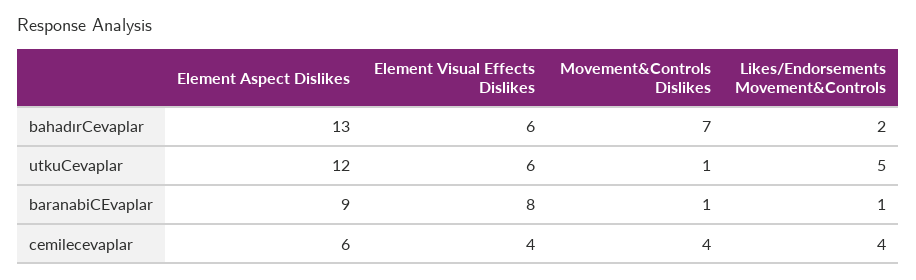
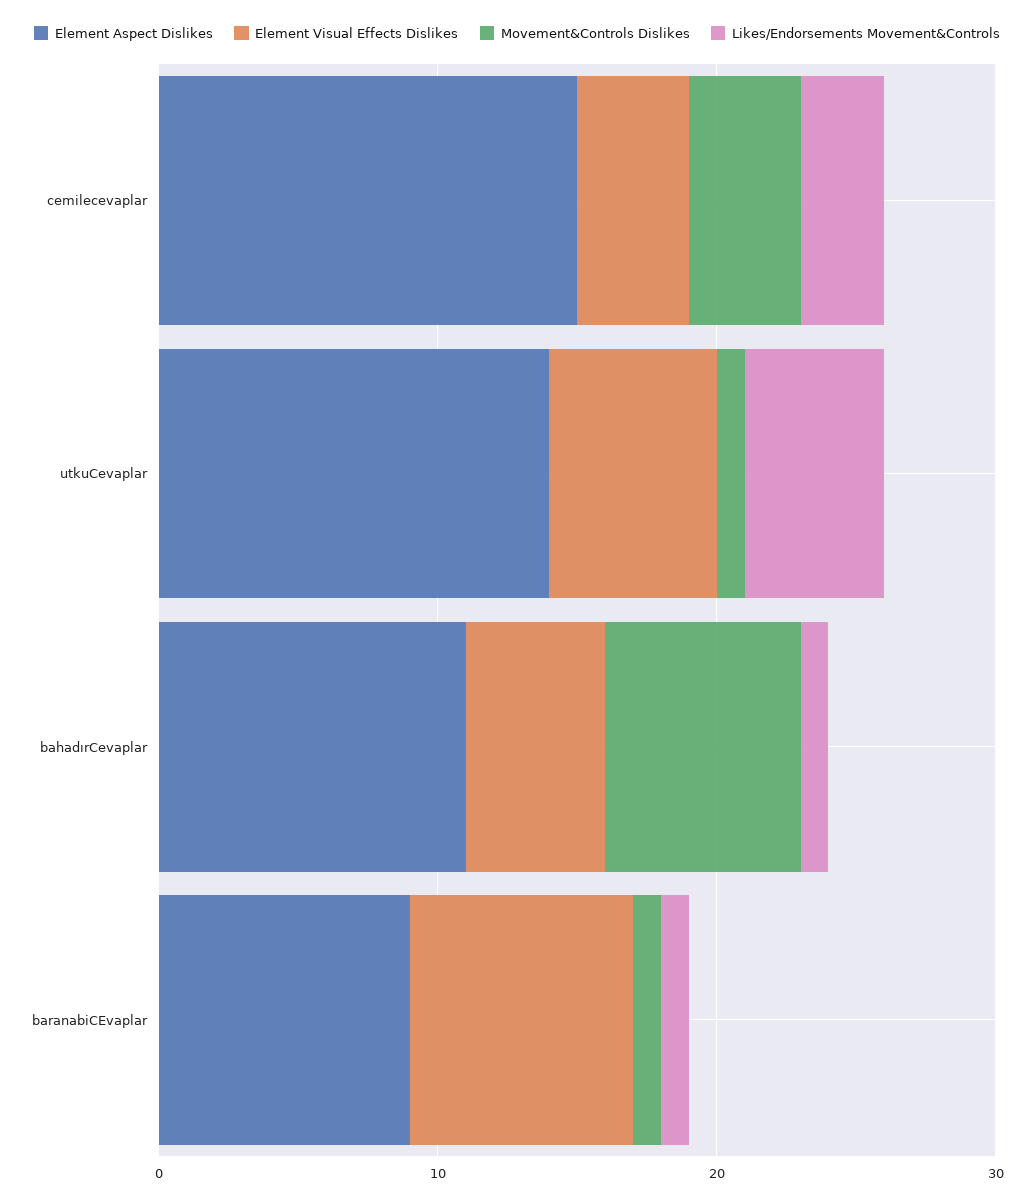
  {
    "Element Aspect Dislikes": {
-     "bahadırCevaplar": 13,
+     "bahadırCevaplar": 11,
-     "utkuCevaplar": 12,
+     "utkuCevaplar": 14,
      "baranabiCEvaplar": 9,
-     "cemilecevaplar": 6
+     "cemilecevaplar": 15
    },
    "Element Visual Effects Dislikes": {
-     "bahadırCevaplar": 6,
+     "bahadırCevaplar": 5,
      "utkuCevaplar": 6,
      "baranabiCEvaplar": 8,
      "cemilecevaplar": 4
    },
    "Movement&Controls Dislikes": {
      "bahadırCevaplar": 7,
      "utkuCevaplar": 1,
      "baranabiCEvaplar": 1,
      "cemilecevaplar": 4
    },
    "Likes/Endorsements Movement&Controls": {
-     "bahadırCevaplar": 2,
+     "bahadırCevaplar": 1,
      "utkuCevaplar": 5,
      "baranabiCEvaplar": 1,
-     "cemilecevaplar": 4
+     "cemilecevaplar": 3
    }
  }

